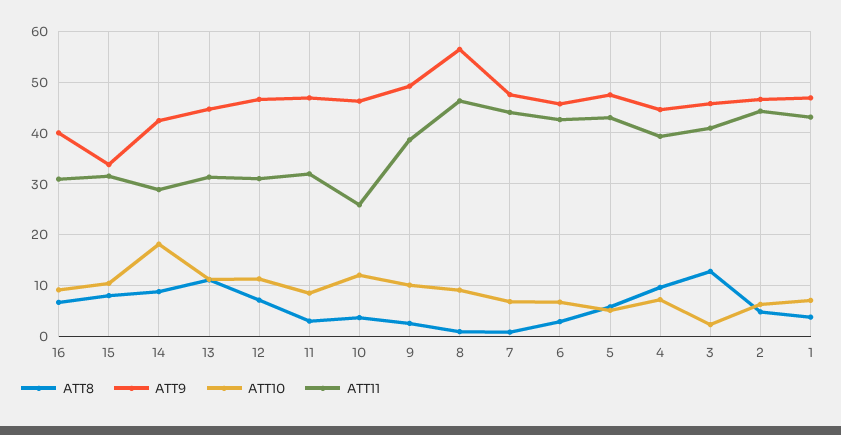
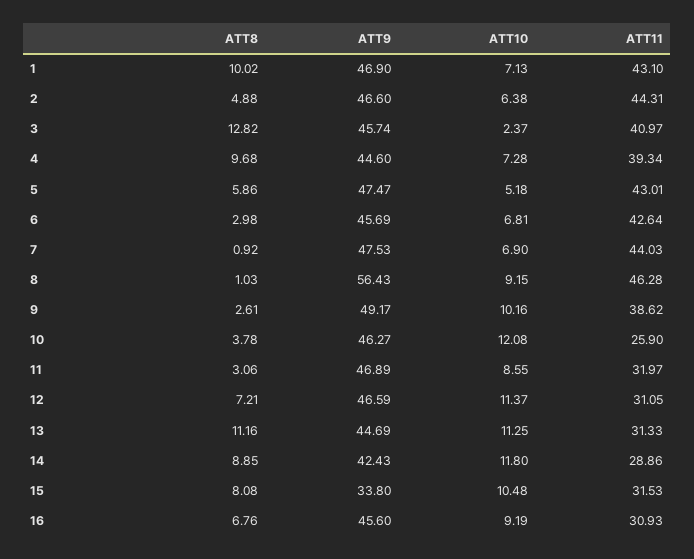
  {
    "ATT8": {
      "16": 6.76,
      "15": 8.08,
      "14": 8.85,
      "13": 11.16,
      "12": 7.21,
      "11": 3.06,
      "10": 3.78,
      "9": 2.61,
      "8": 1.03,
      "7": 0.92,
      "6": 2.98,
      "5": 5.86,
      "4": 9.68,
      "3": 12.82,
      "2": 4.88,
-     "1": 4
+     "1": 10.02
    },
    "ATT9": {
-     "16": 40,
+     "16": 45.6,
      "15": 33.8,
      "14": 42.43,
      "13": 44.69,
      "12": 46.59,
      "11": 46.89,
      "10": 46.27,
      "9": 49.17,
      "8": 56.43,
      "7": 47.53,
      "6": 45.69,
      "5": 47.47,
      "4": 44.6,
      "3": 45.74,
      "2": 46.6,
      "1": 46.9
    },
    "ATT10": {
      "16": 9.19,
      "15": 10.48,
-     "14": 18,
+     "14": 11.8,
      "13": 11.25,
      "12": 11.37,
      "11": 8.55,
      "10": 12.08,
      "9": 10.16,
      "8": 9.15,
      "7": 6.9,
      "6": 6.81,
      "5": 5.18,
      "4": 7.28,
      "3": 2.37,
      "2": 6.38,
      "1": 7.13
    },
    "ATT11": {
      "16": 30.93,
      "15": 31.53,
      "14": 28.86,
      "13": 31.33,
      "12": 31.05,
      "11": 31.97,
      "10": 25.9,
      "9": 38.62,
      "8": 46.28,
      "7": 44.03,
      "6": 42.64,
      "5": 43.01,
      "4": 39.34,
      "3": 40.97,
      "2": 44.31,
      "1": 43.1
    }
  }

